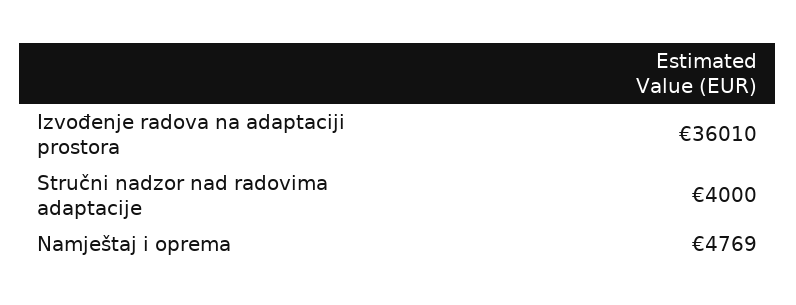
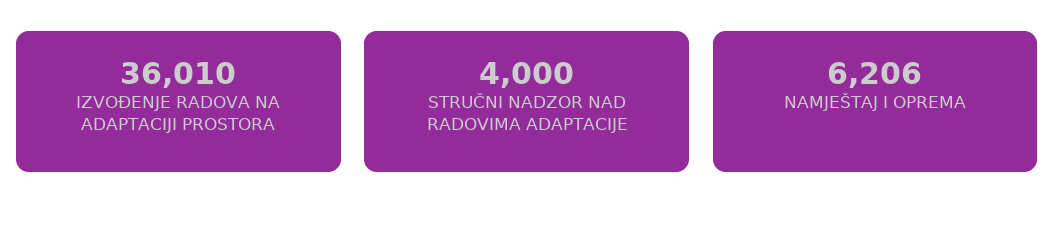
  {
    "Izvođenje radova na adaptaciji prostora": 36010,
    "Stručni nadzor nad radovima adaptacije": 4000,
-   "Namještaj i oprema": 4769
+   "Namještaj i oprema": 6206
  }

